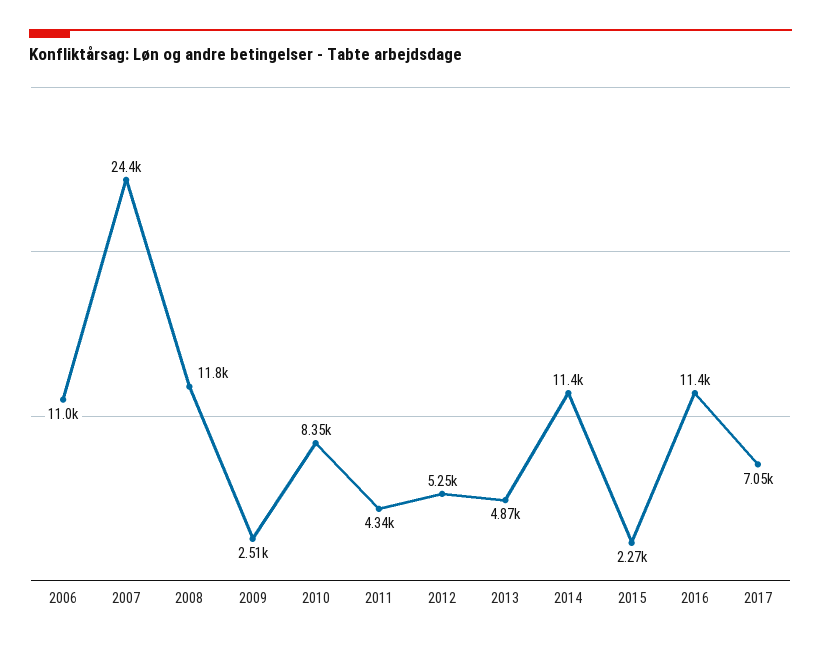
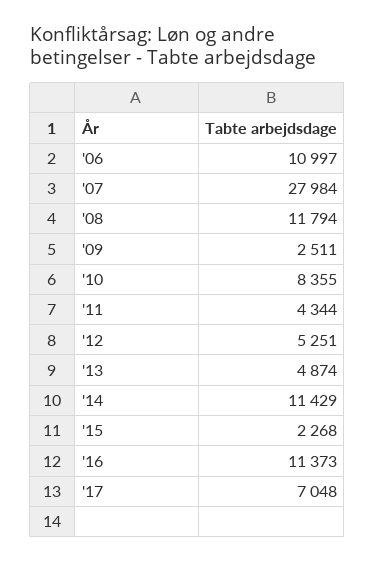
  {
    "2006": 10997,
-   "2007": 24400,
+   "2007": 27984,
    "2008": 11794,
    "2009": 2511,
    "2010": 8355,
    "2011": 4344,
    "2012": 5251,
    "2013": 4874,
    "2014": 11429,
    "2015": 2268,
    "2016": 11373,
    "2017": 7048
  }

